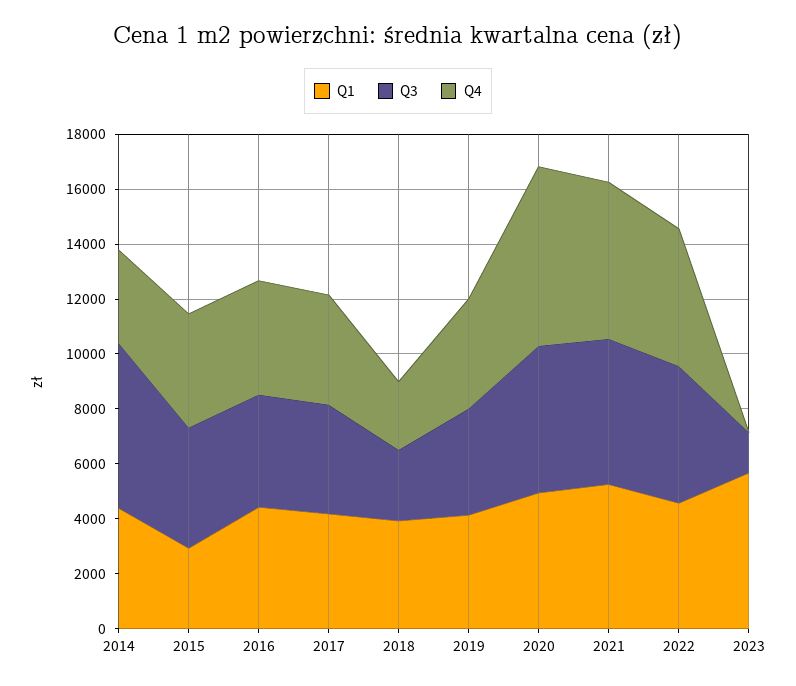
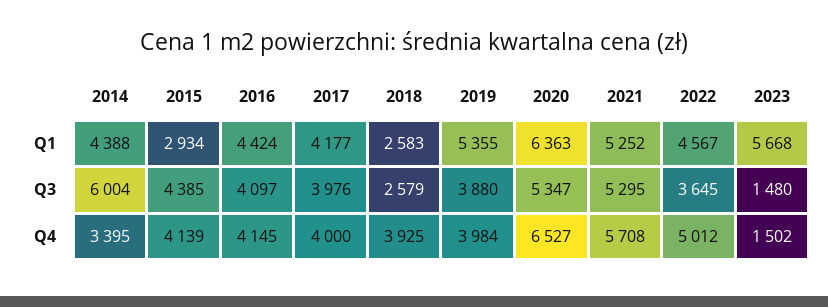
  {
    "Q1": {
      "2014": 4388,
      "2015": 2934,
      "2016": 4424,
      "2017": 4177,
-     "2018": 4000,
+     "2018": 2583,
-     "2019": 4000,
+     "2019": 5355,
-     "2020": 5000,
+     "2020": 6363,
      "2021": 5252,
      "2022": 4567,
      "2023": 5668
    },
    "Q3": {
      "2014": 6004,
      "2015": 4385,
      "2016": 4097,
      "2017": 3976,
      "2018": 2579,
      "2019": 3880,
      "2020": 5347,
      "2021": 5295,
-     "2022": 5000,
+     "2022": 3645,
      "2023": 1480
    },
    "Q4": {
      "2014": 3395,
      "2015": 4139,
      "2016": 4145,
      "2017": 4000,
-     "2018": 2500,
+     "2018": 3925,
      "2019": 3984,
      "2020": 6527,
      "2021": 5708,
      "2022": 5012,
-     "2023": 0
+     "2023": 1502
    }
  }

